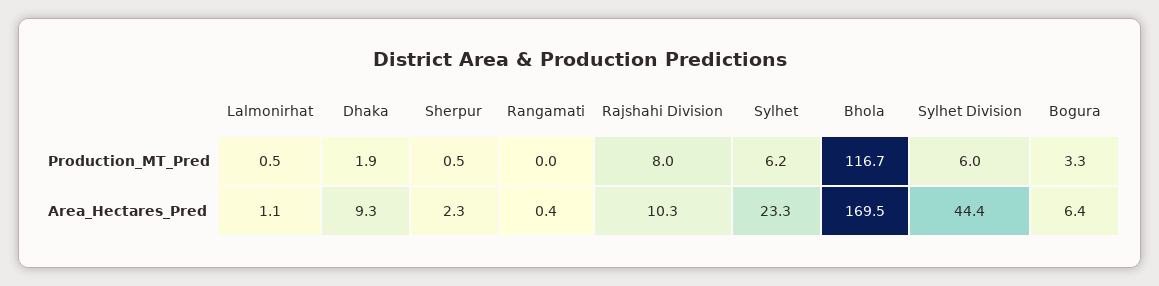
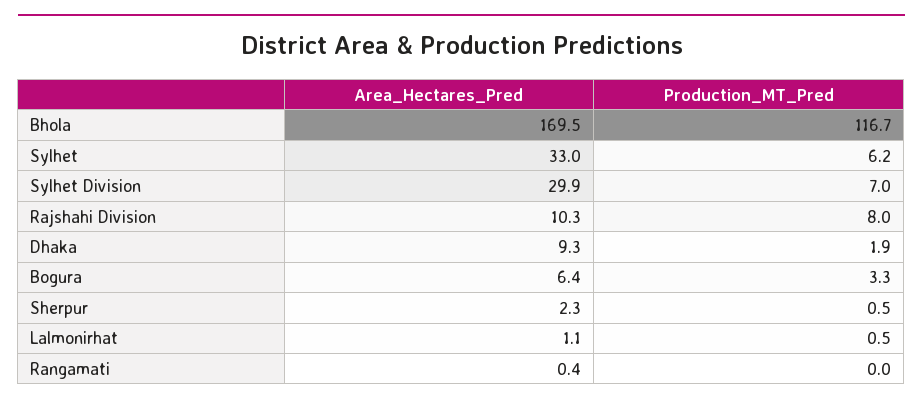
  {
    "Lalmonirhat": {
      "Production_MT_Pred": 0.5,
      "Area_Hectares_Pred": 1.1
    },
    "Dhaka": {
      "Production_MT_Pred": 1.9,
      "Area_Hectares_Pred": 9.3
    },
    "Sherpur": {
      "Production_MT_Pred": 0.5,
      "Area_Hectares_Pred": 2.3
    },
    "Rangamati": {
      "Production_MT_Pred": 0,
      "Area_Hectares_Pred": 0.4
    },
    "Rajshahi Division": {
      "Production_MT_Pred": 8,
      "Area_Hectares_Pred": 10.3
    },
    "Sylhet": {
      "Production_MT_Pred": 6.2,
-     "Area_Hectares_Pred": 23.3
+     "Area_Hectares_Pred": 33
    },
    "Bhola": {
      "Production_MT_Pred": 116.7,
      "Area_Hectares_Pred": 169.5
    },
    "Sylhet Division": {
-     "Production_MT_Pred": 6,
+     "Production_MT_Pred": 7,
-     "Area_Hectares_Pred": 44.4
+     "Area_Hectares_Pred": 29.9
    },
    "Bogura": {
      "Production_MT_Pred": 3.3,
      "Area_Hectares_Pred": 6.4
    }
  }

